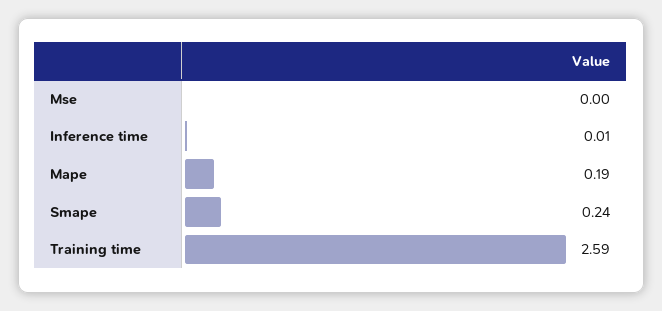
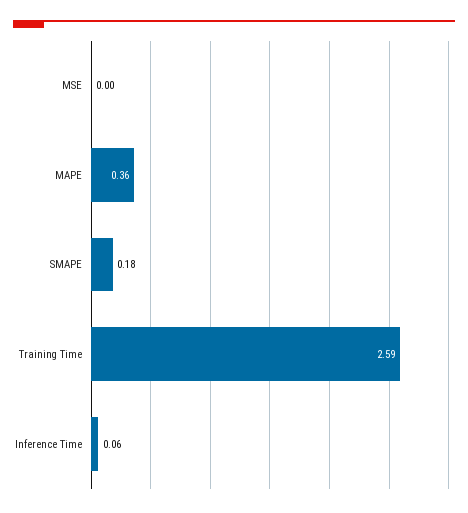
  {
    "Mse": 0,
-   "Inference time": 0.01,
+   "Inference time": 0.06,
-   "Mape": 0.19,
+   "Mape": 0.36,
-   "Smape": 0.24,
+   "Smape": 0.18,
    "Training time": 2.59
  }

